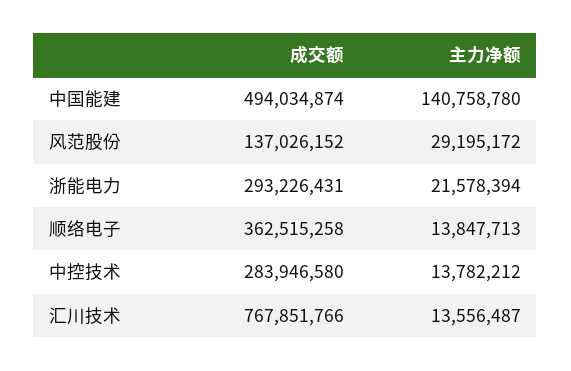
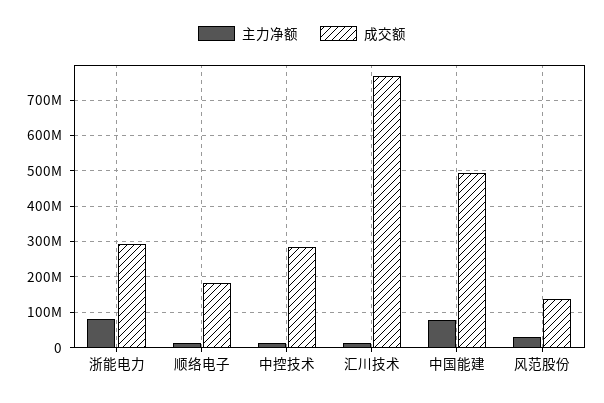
  {
    "成交额": {
      "中国能建": 494034874,
      "风范股份": 137026152,
      "浙能电力": 293226431,
-     "顺络电子": 362515258,
+     "顺络电子": 180000000,
      "中控技术": 283946580,
      "汇川技术": 767851766
    },
    "主力净额": {
-     "中国能建": 140758780,
+     "中国能建": 80000000,
      "风范股份": 29195172,
-     "浙能电力": 21578394,
+     "浙能电力": 80000000,
      "顺络电子": 13847713,
      "中控技术": 13782212,
      "汇川技术": 13556487
    }
  }

